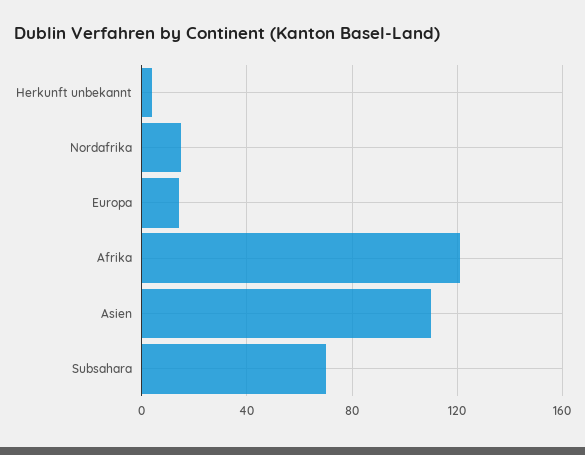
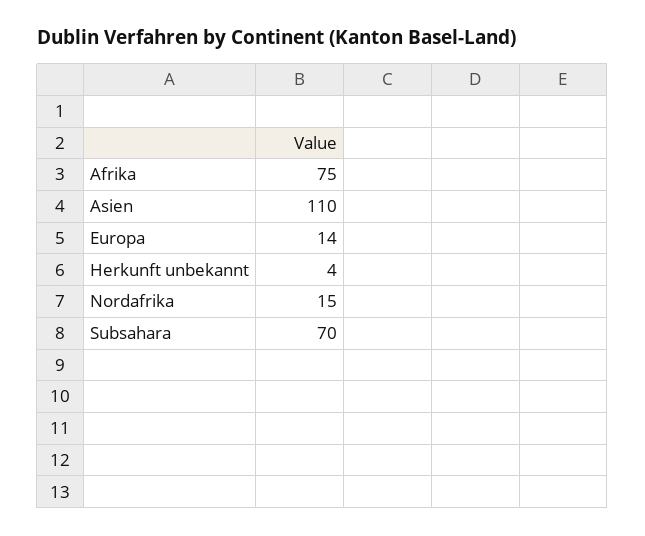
  {
    "Herkunft unbekannt": 4,
    "Nordafrika": 15,
    "Europa": 14,
-   "Afrika": 120,
+   "Afrika": 75,
    "Asien": 110,
    "Subsahara": 70
  }

